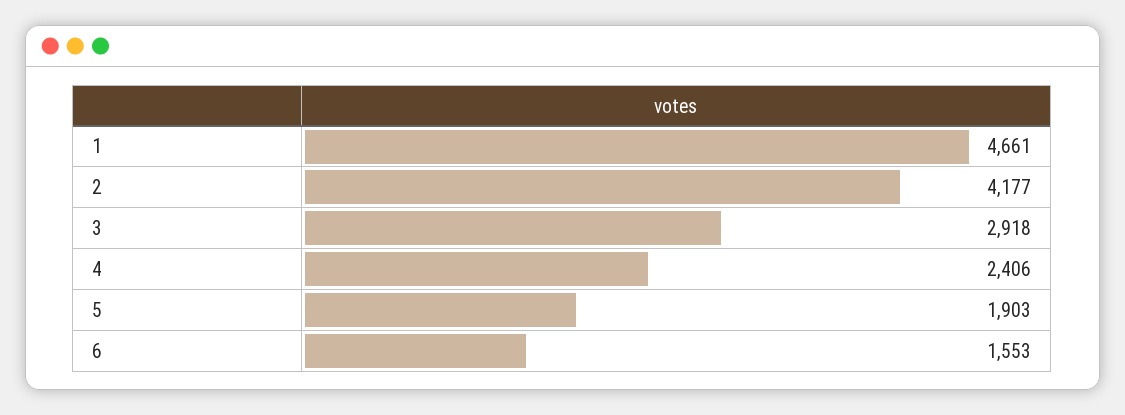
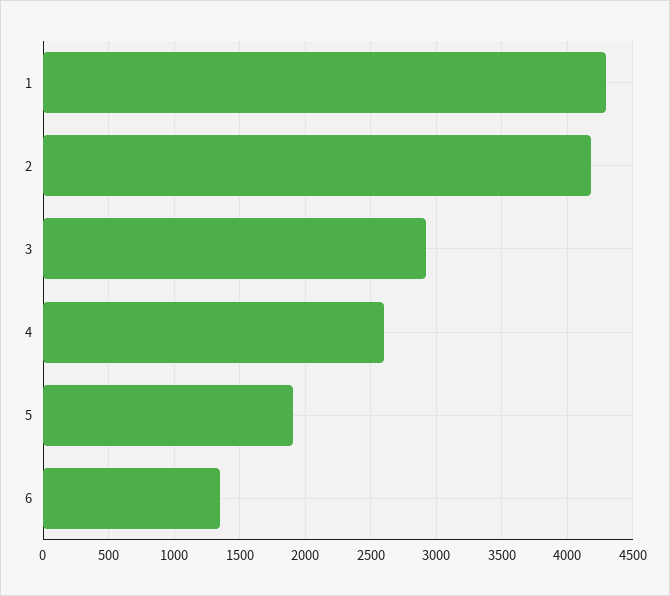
  {
-   "1": 4661,
+   "1": 4300,
    "2": 4177,
    "3": 2918,
-   "4": 2406,
+   "4": 2600,
    "5": 1903,
-   "6": 1553
+   "6": 1350
  }

